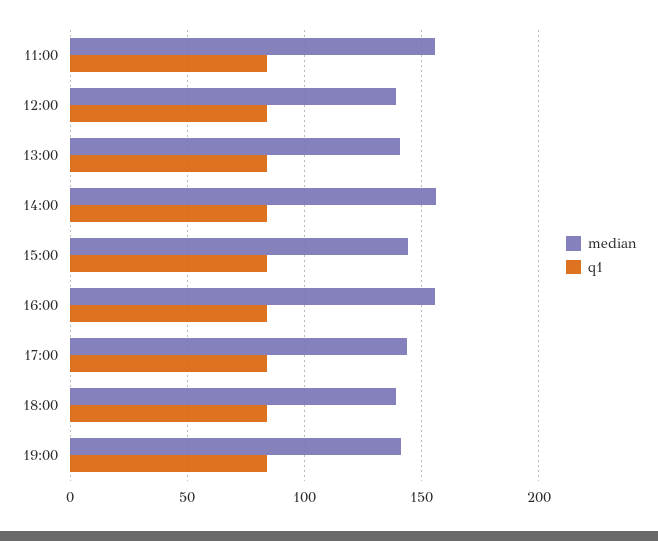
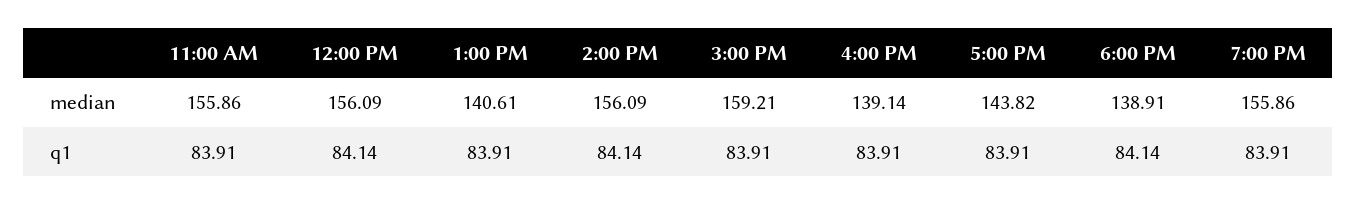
  {
    "median": {
      "11:00": 155.86,
-     "12:00": 140,
+     "12:00": 156.09,
      "13:00": 140.61,
      "14:00": 156.09,
-     "15:00": 145,
+     "15:00": 159.21,
-     "16:00": 155,
+     "16:00": 139.14,
      "17:00": 143.82,
      "18:00": 138.91,
-     "19:00": 140
+     "19:00": 155.86
    },
    "q1": {
      "11:00": 83.91,
      "12:00": 84.14,
      "13:00": 83.91,
      "14:00": 84.14,
      "15:00": 83.91,
      "16:00": 83.91,
      "17:00": 83.91,
      "18:00": 84.14,
      "19:00": 83.91
    }
  }

